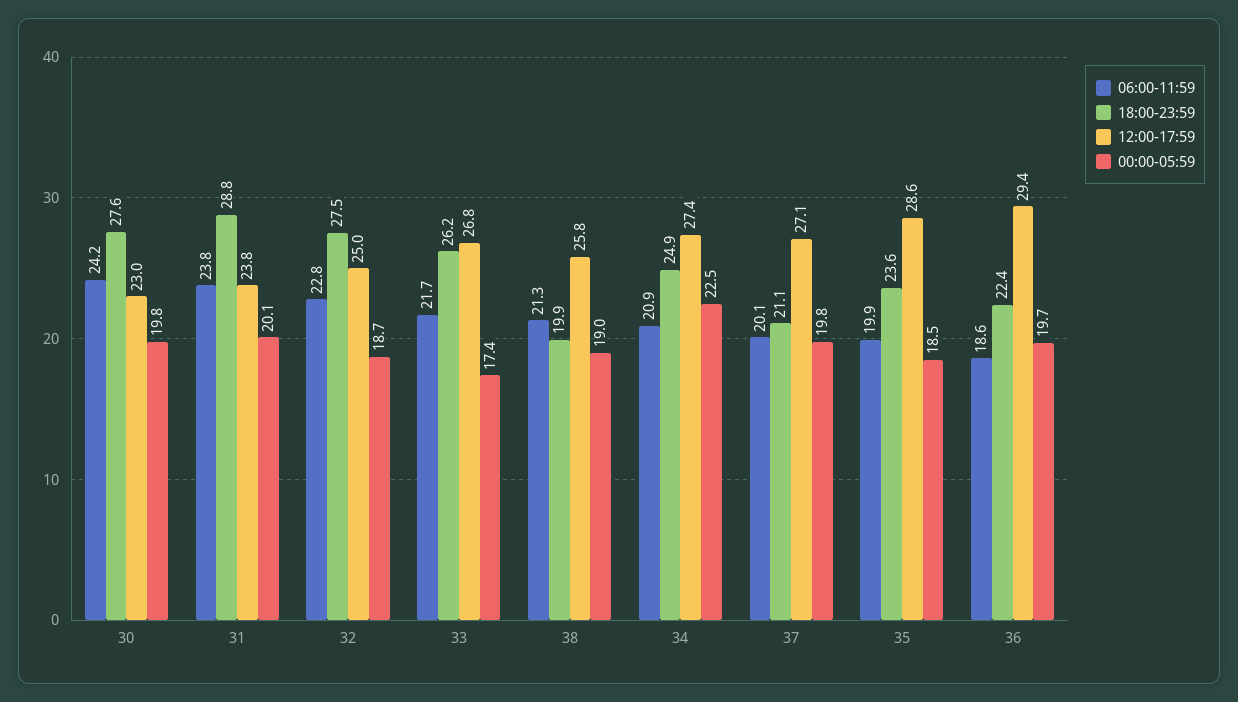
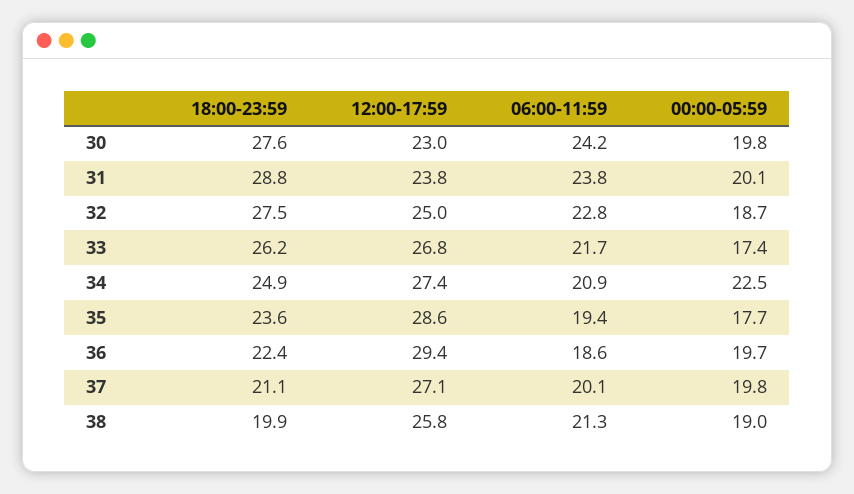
  {
    "06:00-11:59": {
      "30": 24.2,
      "31": 23.8,
      "32": 22.8,
      "33": 21.7,
      "38": 21.3,
      "34": 20.9,
      "37": 20.1,
-     "35": 19.9,
+     "35": 19.4,
      "36": 18.6
    },
    "18:00-23:59": {
      "30": 27.6,
      "31": 28.8,
      "32": 27.5,
      "33": 26.2,
      "38": 19.9,
      "34": 24.9,
      "37": 21.1,
      "35": 23.6,
      "36": 22.4
    },
    "12:00-17:59": {
      "30": 23,
      "31": 23.8,
      "32": 25,
      "33": 26.8,
      "38": 25.8,
      "34": 27.4,
      "37": 27.1,
      "35": 28.6,
      "36": 29.4
    },
    "00:00-05:59": {
      "30": 19.8,
      "31": 20.1,
      "32": 18.7,
      "33": 17.4,
      "38": 19,
      "34": 22.5,
      "37": 19.8,
-     "35": 18.5,
+     "35": 17.7,
      "36": 19.7
    }
  }

